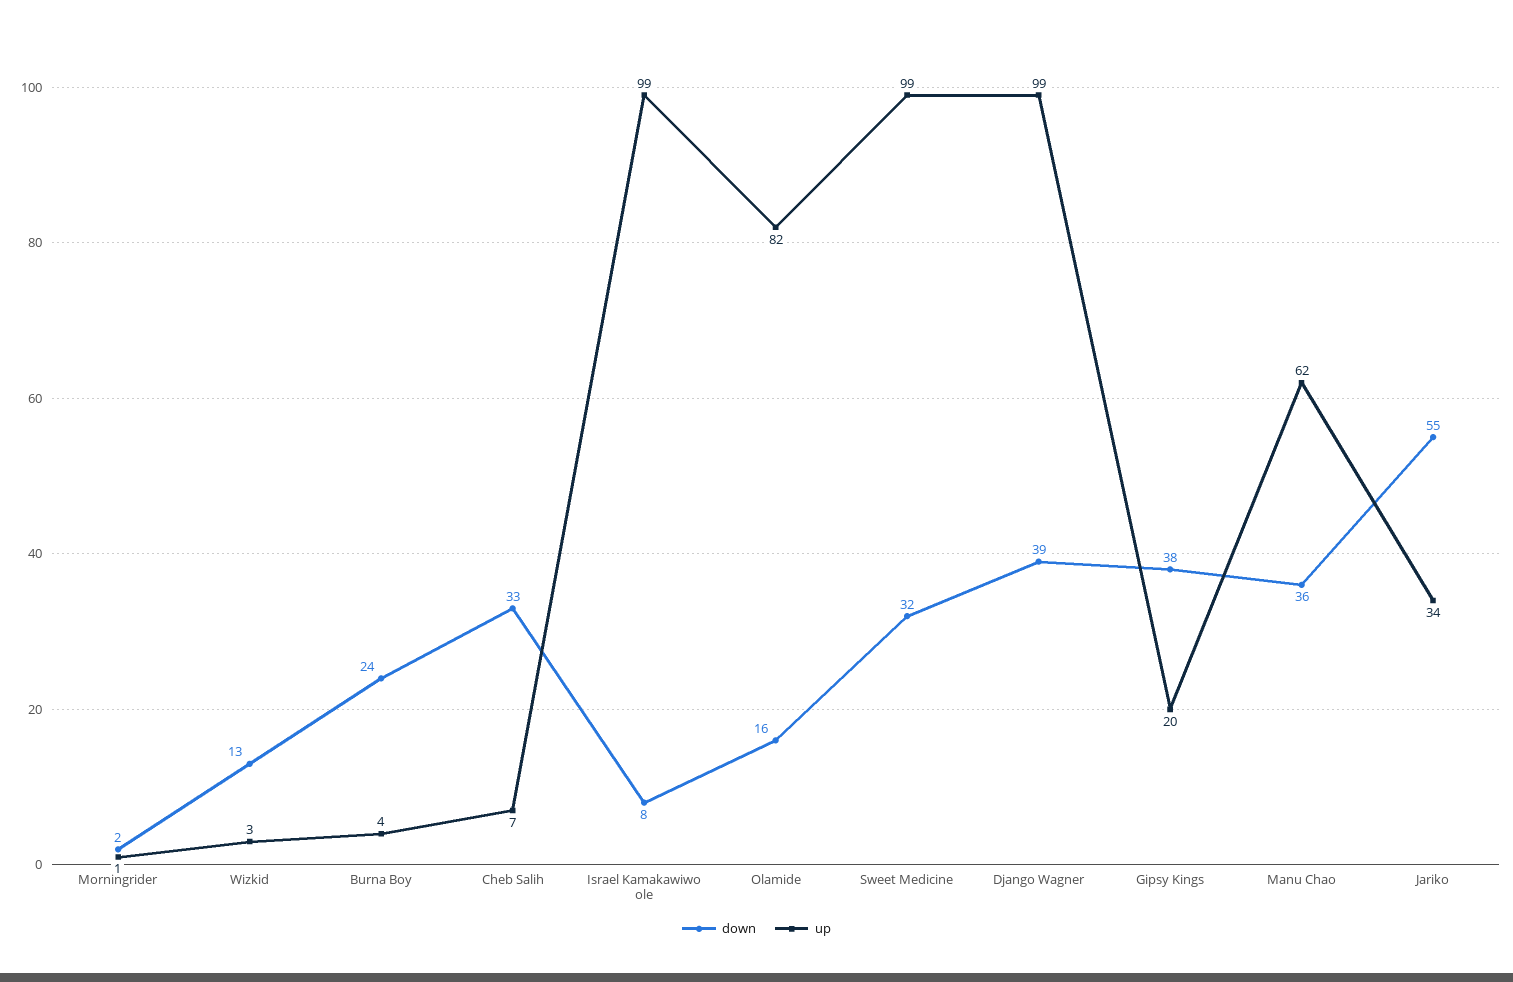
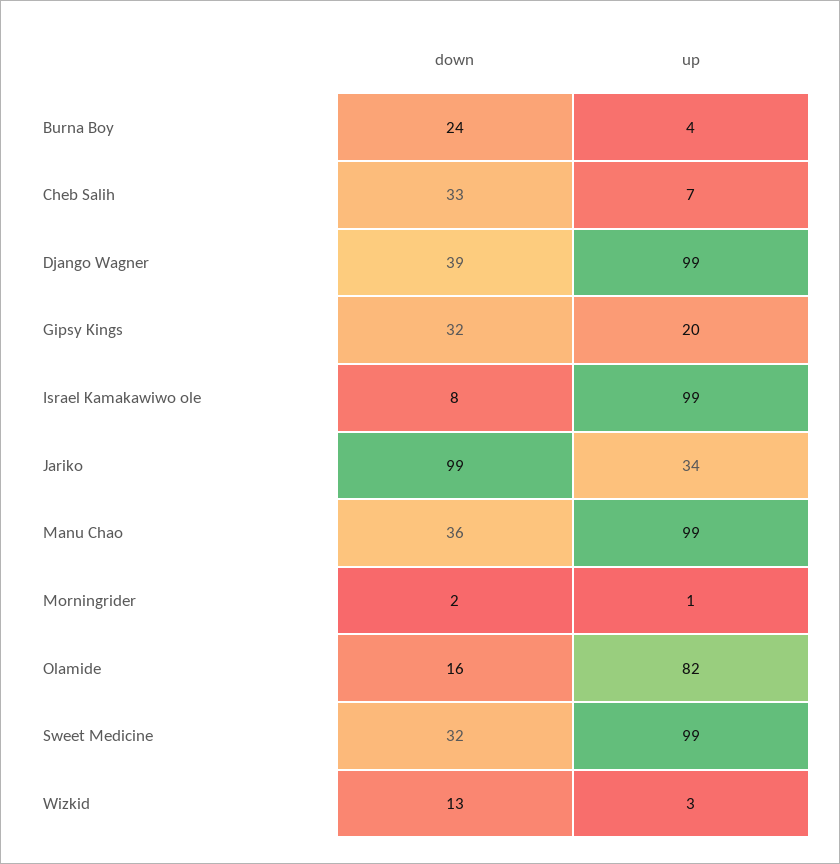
  {
    "down": {
      "Morningrider": 2,
      "Wizkid": 13,
      "Burna Boy": 24,
      "Cheb Salih": 33,
      "Israel Kamakawiwo ole": 8,
      "Olamide": 16,
      "Sweet Medicine": 32,
      "Django Wagner": 39,
-     "Gipsy Kings": 38,
+     "Gipsy Kings": 32,
      "Manu Chao": 36,
-     "Jariko": 55
+     "Jariko": 99
    },
    "up": {
      "Morningrider": 1,
      "Wizkid": 3,
      "Burna Boy": 4,
      "Cheb Salih": 7,
      "Israel Kamakawiwo ole": 99,
      "Olamide": 82,
      "Sweet Medicine": 99,
      "Django Wagner": 99,
      "Gipsy Kings": 20,
-     "Manu Chao": 62,
+     "Manu Chao": 99,
      "Jariko": 34
    }
  }

